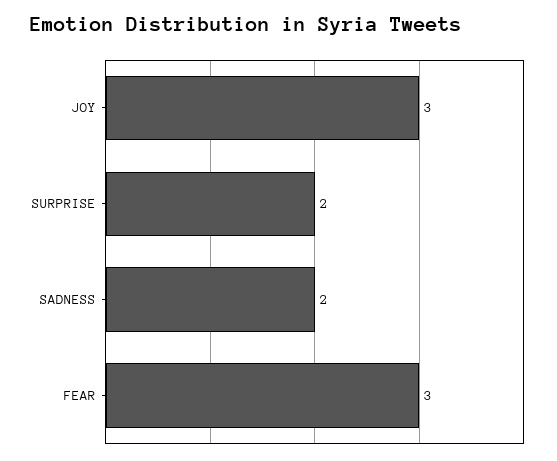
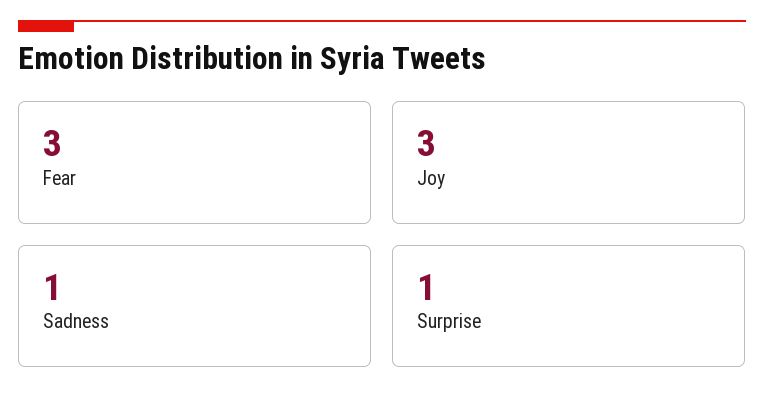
  {
    "JOY": 3,
-   "SURPRISE": 2,
+   "SURPRISE": 1,
-   "SADNESS": 2,
+   "SADNESS": 1,
    "FEAR": 3
  }

